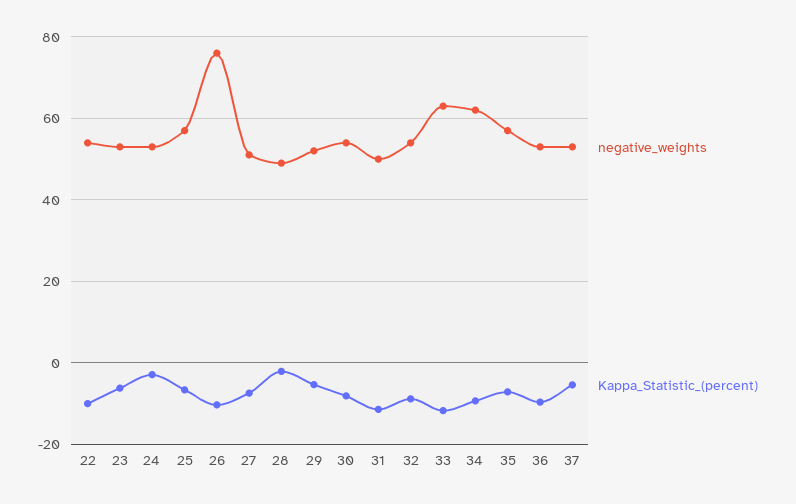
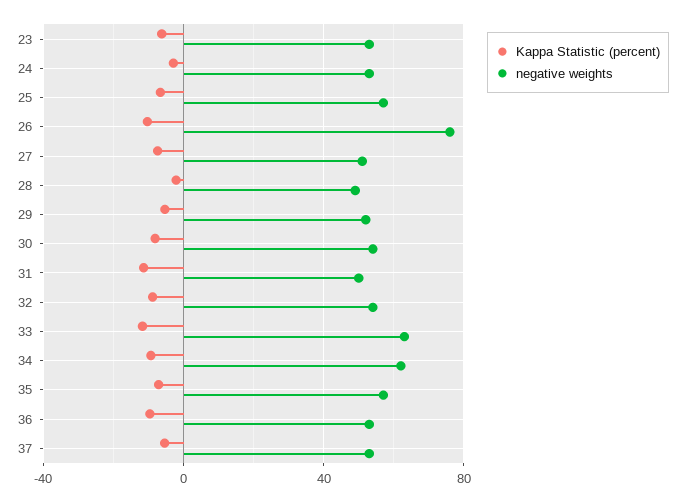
  {
    "negative_weights": {
-     "22": 54,
      "23": 54,
      "24": 54,
      "25": 58,
      "26": 76,
      "27": 52,
      "28": 50,
      "29": 52,
      "30": 54,
      "31": 50,
      "32": 54,
      "33": 64,
      "34": 62,
      "35": 58,
      "36": 54,
      "37": 54
    },
    "Kappa_Statistic_(percent)": {
-     "22": -10,
      "23": -6,
      "24": -2,
      "25": -6,
      "26": -10,
      "27": -8,
      "28": -2,
      "29": -6,
      "30": -8,
      "31": -12,
      "32": -8,
      "33": -12,
      "34": -10,
      "35": -8,
      "36": -10,
      "37": -6
    }
  }

